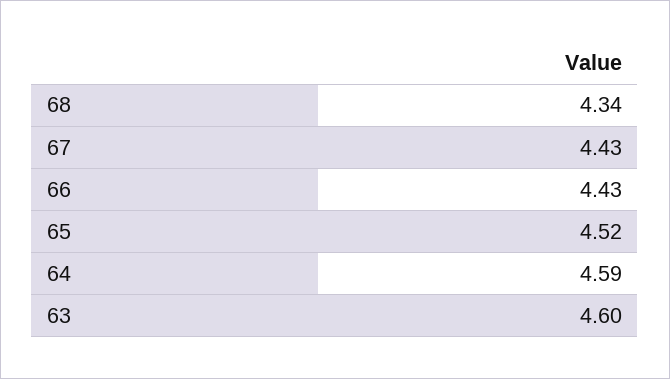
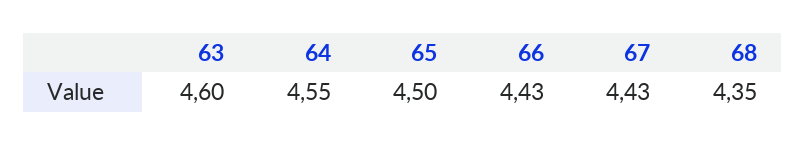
  {
-   "68": 4.34,
+   "68": 4.35,
    "67": 4.43,
    "66": 4.43,
-   "65": 4.52,
+   "65": 4.5,
-   "64": 4.59,
+   "64": 4.55,
    "63": 4.6
  }

